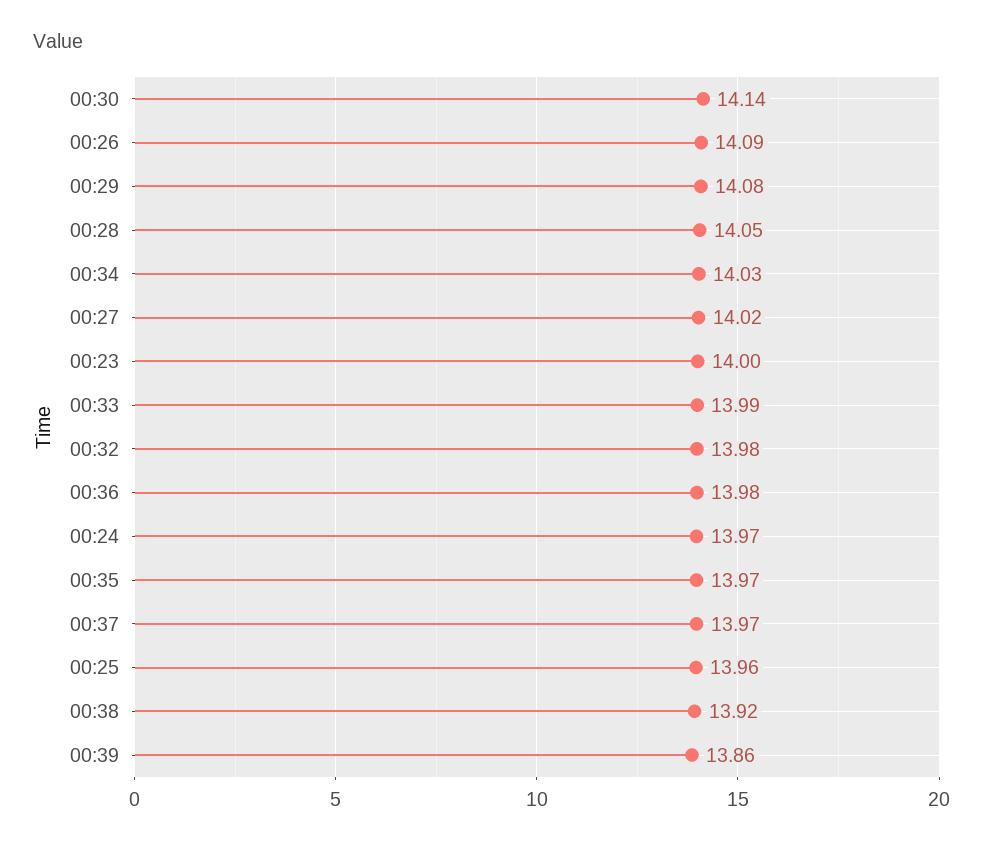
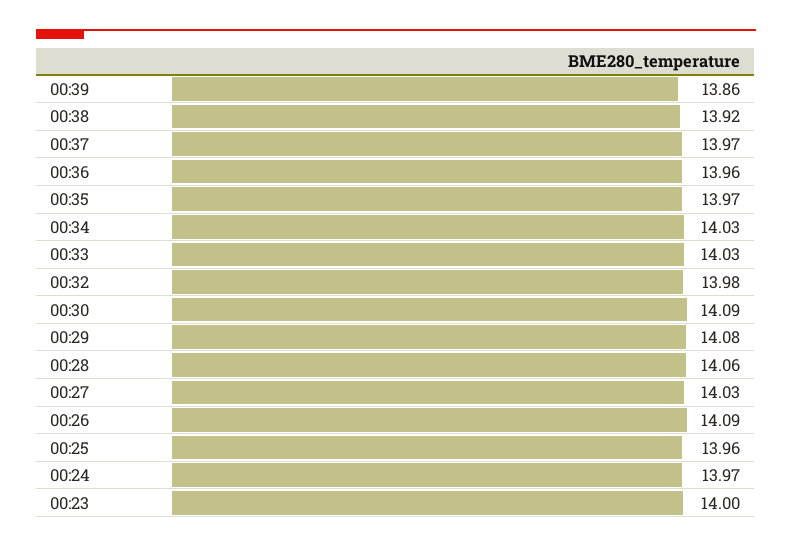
  {
-   "00:30": 14.14,
+   "00:30": 14.09,
    "00:26": 14.09,
    "00:29": 14.08,
-   "00:28": 14.05,
+   "00:28": 14.06,
    "00:34": 14.03,
-   "00:27": 14.02,
+   "00:27": 14.03,
    "00:23": 14,
-   "00:33": 13.99,
+   "00:33": 14.03,
    "00:32": 13.98,
-   "00:36": 13.98,
+   "00:36": 13.96,
    "00:24": 13.97,
    "00:35": 13.97,
    "00:37": 13.97,
    "00:25": 13.96,
    "00:38": 13.92,
    "00:39": 13.86
  }

